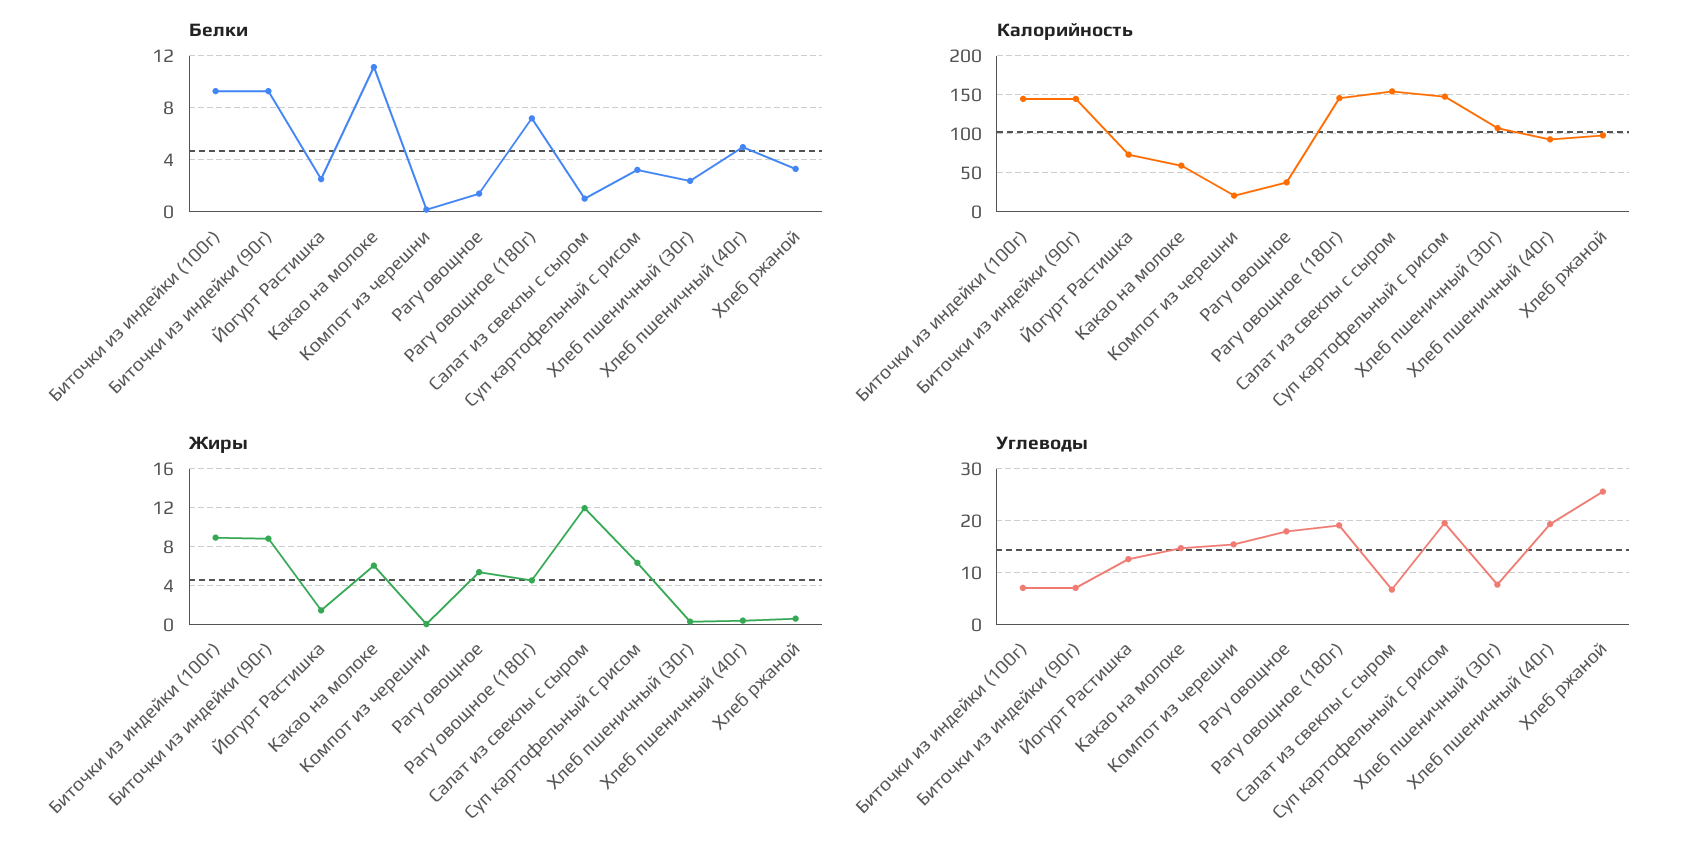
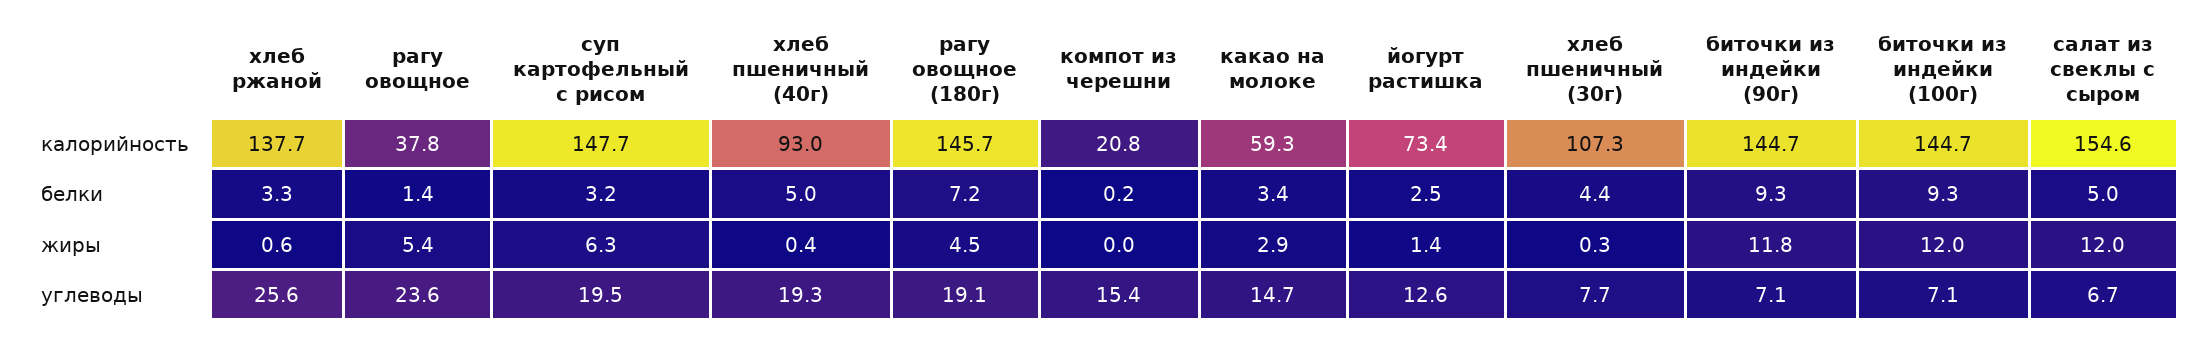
  {
    "Белки": {
      "Биточки из индейки (100г)": 9.3,
      "Биточки из индейки (90г)": 9.3,
      "Йогурт Растишка": 2.5,
-     "Какао на молоке": 11,
+     "Какао на молоке": 3.4,
      "Компот из черешни": 0.2,
      "Рагу овощное": 1.4,
      "Рагу овощное (180г)": 7.2,
-     "Салат из свеклы с сыром": 1,
+     "Салат из свеклы с сыром": 5,
      "Суп картофельный с рисом": 3.2,
-     "Хлеб пшеничный (30г)": 2.5,
+     "Хлеб пшеничный (30г)": 4.4,
      "Хлеб пшеничный (40г)": 5,
      "Хлеб ржаной": 3.3
    },
    "Калорийность": {
      "Биточки из индейки (100г)": 144.7,
      "Биточки из индейки (90г)": 144.7,
      "Йогурт Растишка": 73.4,
      "Какао на молоке": 59.3,
      "Компот из черешни": 20.8,
      "Рагу овощное": 37.8,
      "Рагу овощное (180г)": 145.7,
      "Салат из свеклы с сыром": 154.6,
      "Суп картофельный с рисом": 147.7,
      "Хлеб пшеничный (30г)": 107.3,
      "Хлеб пшеничный (40г)": 93,
-     "Хлеб ржаной": 100
+     "Хлеб ржаной": 137.7
    },
    "Жиры": {
-     "Биточки из индейки (100г)": 9,
+     "Биточки из индейки (100г)": 12,
-     "Биточки из индейки (90г)": 9,
+     "Биточки из индейки (90г)": 11.8,
      "Йогурт Растишка": 1.4,
-     "Какао на молоке": 6,
+     "Какао на молоке": 2.9,
      "Компот из черешни": 0,
      "Рагу овощное": 5.4,
      "Рагу овощное (180г)": 4.5,
      "Салат из свеклы с сыром": 12,
      "Суп картофельный с рисом": 6.3,
      "Хлеб пшеничный (30г)": 0.3,
      "Хлеб пшеничный (40г)": 0.4,
      "Хлеб ржаной": 0.6
    },
    "Углеводы": {
      "Биточки из индейки (100г)": 7.1,
      "Биточки из индейки (90г)": 7.1,
      "Йогурт Растишка": 12.6,
      "Какао на молоке": 14.7,
      "Компот из черешни": 15.4,
-     "Рагу овощное": 18,
+     "Рагу овощное": 23.6,
      "Рагу овощное (180г)": 19.1,
      "Салат из свеклы с сыром": 6.7,
      "Суп картофельный с рисом": 19.5,
      "Хлеб пшеничный (30г)": 7.7,
      "Хлеб пшеничный (40г)": 19.3,
      "Хлеб ржаной": 25.6
    }
  }

